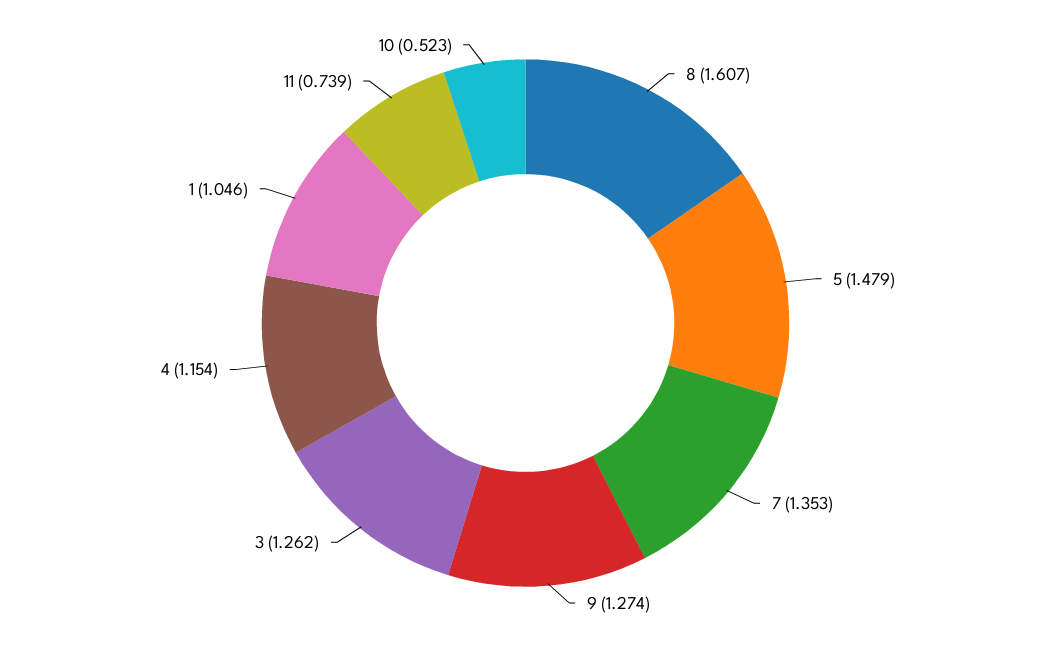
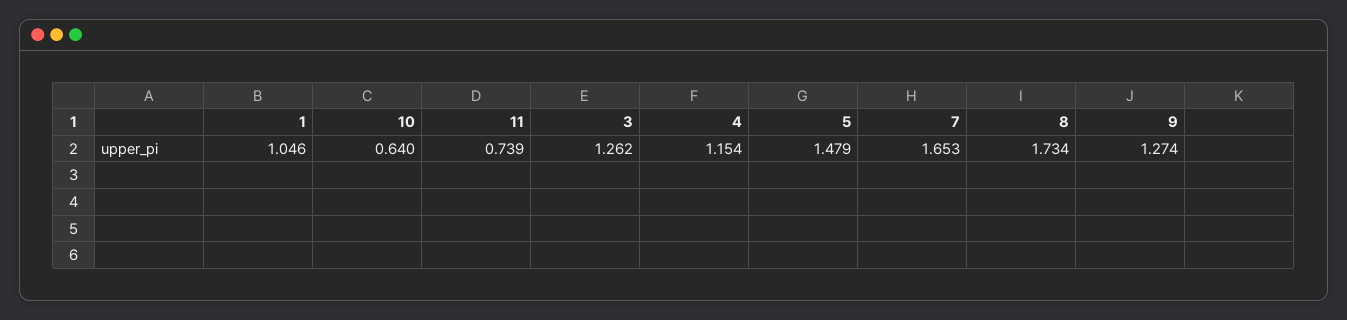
  {
-   "8": 1.607,
+   "8": 1.734,
    "5": 1.479,
-   "7": 1.353,
+   "7": 1.653,
    "9": 1.274,
    "3": 1.262,
    "4": 1.154,
    "1": 1.046,
    "11": 0.739,
-   "10": 0.523
+   "10": 0.64
  }

